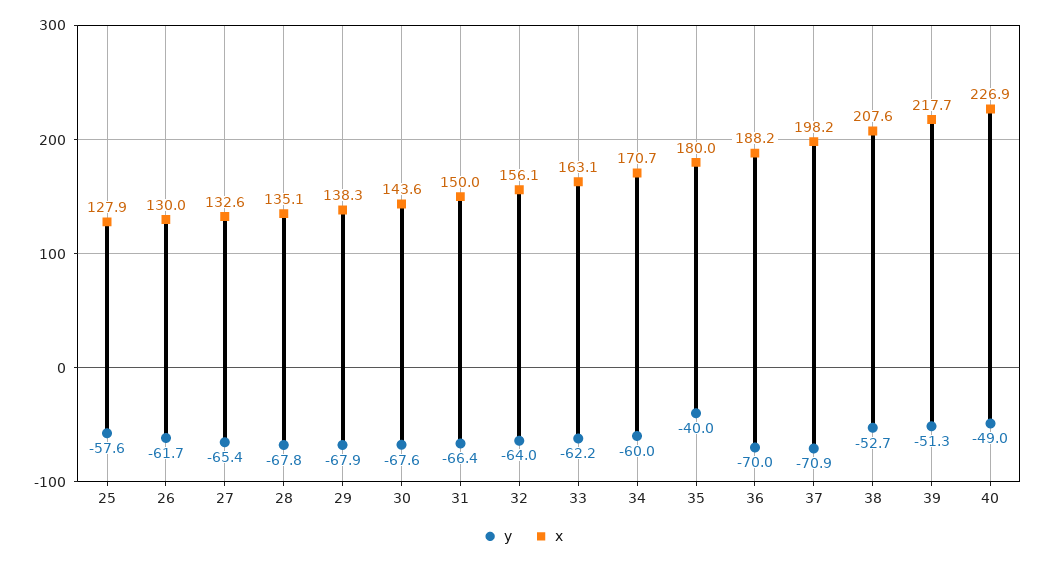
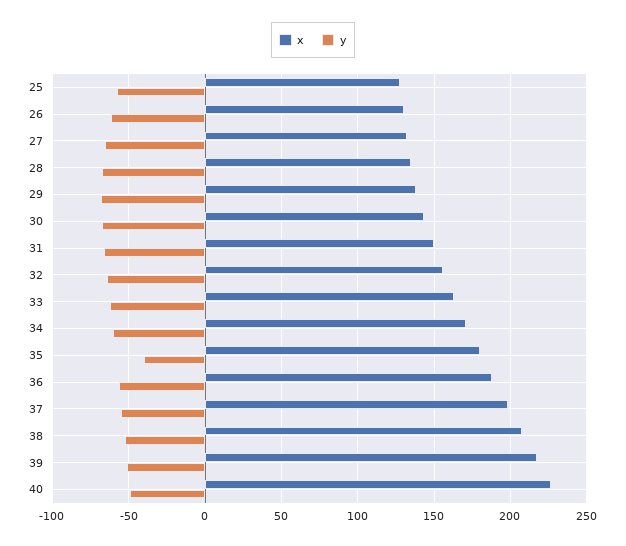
  {
    "y": {
      "25": -57.6,
      "26": -61.7,
      "27": -65.4,
      "28": -67.8,
      "29": -67.9,
      "30": -67.6,
      "31": -66.4,
      "32": -64,
      "33": -62.2,
      "34": -60,
      "35": -40,
-     "36": -70,
+     "36": -55,
-     "37": -70.9,
+     "37": -55,
      "38": -52.7,
      "39": -51.3,
      "40": -49
    },
    "x": {
      "25": 127.9,
      "26": 130,
      "27": 132.6,
      "28": 135.1,
      "29": 138.3,
      "30": 143.6,
      "31": 150,
      "32": 156.1,
      "33": 163.1,
      "34": 170.7,
      "35": 180,
      "36": 188.2,
      "37": 198.2,
      "38": 207.6,
      "39": 217.7,
      "40": 226.9
    }
  }

